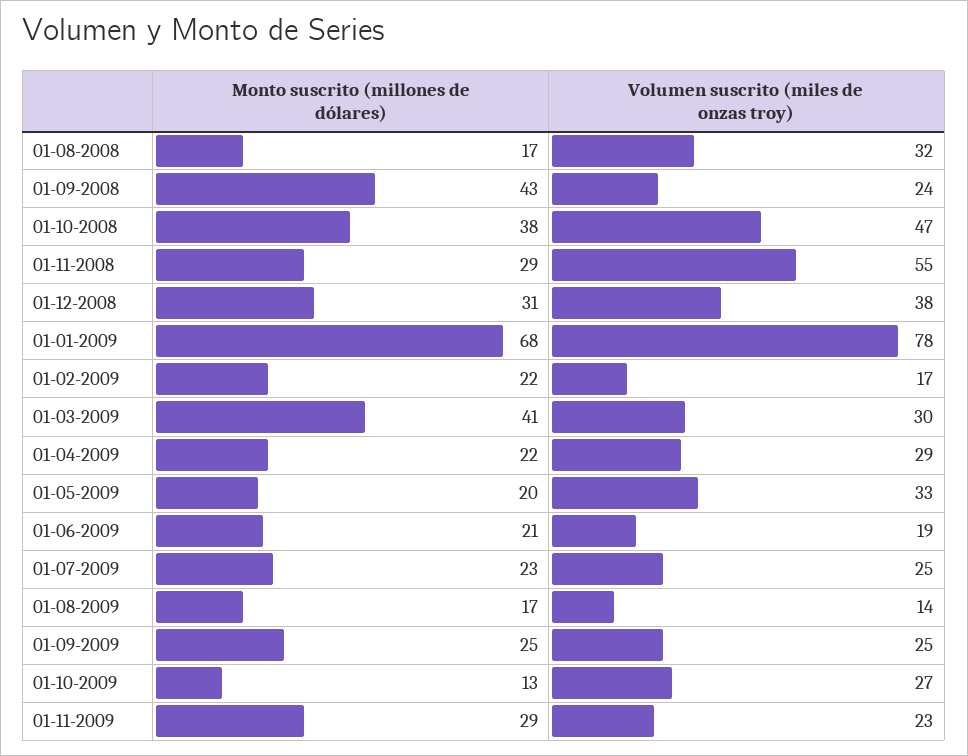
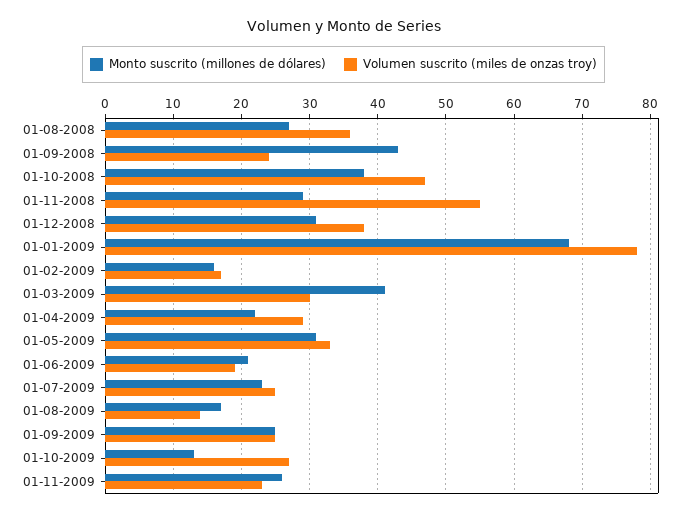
  {
    "Monto suscrito (millones de dólares)": {
-     "01-08-2008": 17,
+     "01-08-2008": 27,
      "01-09-2008": 43,
      "01-10-2008": 38,
      "01-11-2008": 29,
      "01-12-2008": 31,
      "01-01-2009": 68,
-     "01-02-2009": 22,
+     "01-02-2009": 16,
      "01-03-2009": 41,
      "01-04-2009": 22,
-     "01-05-2009": 20,
+     "01-05-2009": 31,
      "01-06-2009": 21,
      "01-07-2009": 23,
      "01-08-2009": 17,
      "01-09-2009": 25,
      "01-10-2009": 13,
-     "01-11-2009": 29
+     "01-11-2009": 26
    },
    "Volumen suscrito (miles de onzas troy)": {
-     "01-08-2008": 32,
+     "01-08-2008": 36,
      "01-09-2008": 24,
      "01-10-2008": 47,
      "01-11-2008": 55,
      "01-12-2008": 38,
      "01-01-2009": 78,
      "01-02-2009": 17,
      "01-03-2009": 30,
      "01-04-2009": 29,
      "01-05-2009": 33,
      "01-06-2009": 19,
      "01-07-2009": 25,
      "01-08-2009": 14,
      "01-09-2009": 25,
      "01-10-2009": 27,
      "01-11-2009": 23
    }
  }

